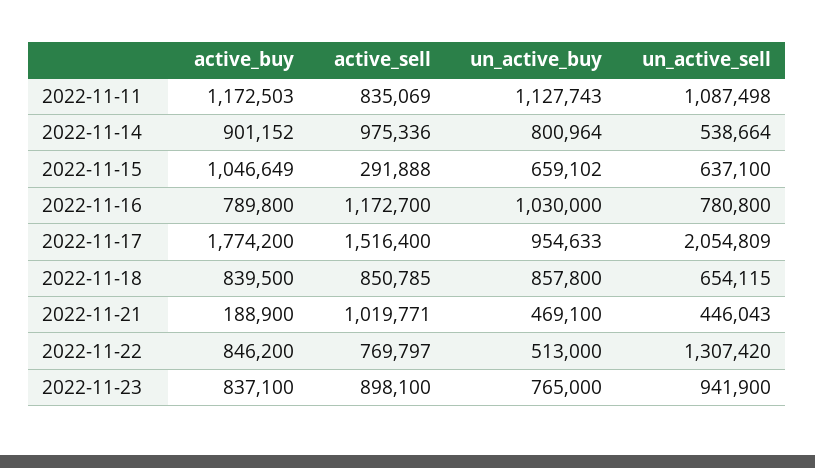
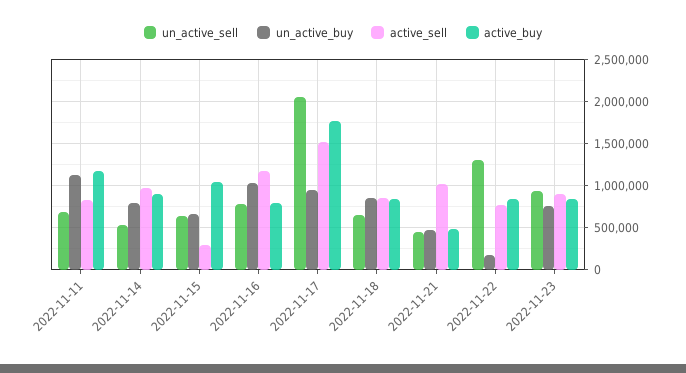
  {
    "active_buy": {
      "2022-11-11": 1172503,
      "2022-11-14": 901152,
      "2022-11-15": 1046649,
      "2022-11-16": 789800,
      "2022-11-17": 1774200,
      "2022-11-18": 839500,
-     "2022-11-21": 188900,
+     "2022-11-21": 500000,
      "2022-11-22": 846200,
      "2022-11-23": 837100
    },
    "active_sell": {
      "2022-11-11": 835069,
      "2022-11-14": 975336,
      "2022-11-15": 291888,
      "2022-11-16": 1172700,
      "2022-11-17": 1516400,
      "2022-11-18": 850785,
      "2022-11-21": 1019771,
      "2022-11-22": 769797,
      "2022-11-23": 898100
    },
    "un_active_buy": {
      "2022-11-11": 1127743,
      "2022-11-14": 800964,
      "2022-11-15": 659102,
      "2022-11-16": 1030000,
      "2022-11-17": 954633,
      "2022-11-18": 857800,
      "2022-11-21": 469100,
-     "2022-11-22": 513000,
+     "2022-11-22": 200000,
      "2022-11-23": 765000
    },
    "un_active_sell": {
-     "2022-11-11": 1087498,
+     "2022-11-11": 700000,
      "2022-11-14": 538664,
      "2022-11-15": 637100,
      "2022-11-16": 780800,
      "2022-11-17": 2054809,
      "2022-11-18": 654115,
      "2022-11-21": 446043,
      "2022-11-22": 1307420,
      "2022-11-23": 941900
    }
  }

